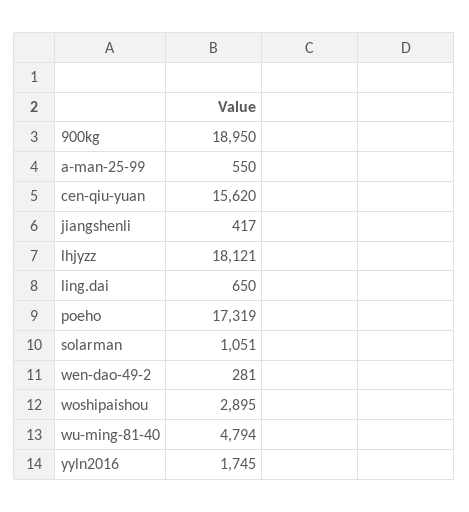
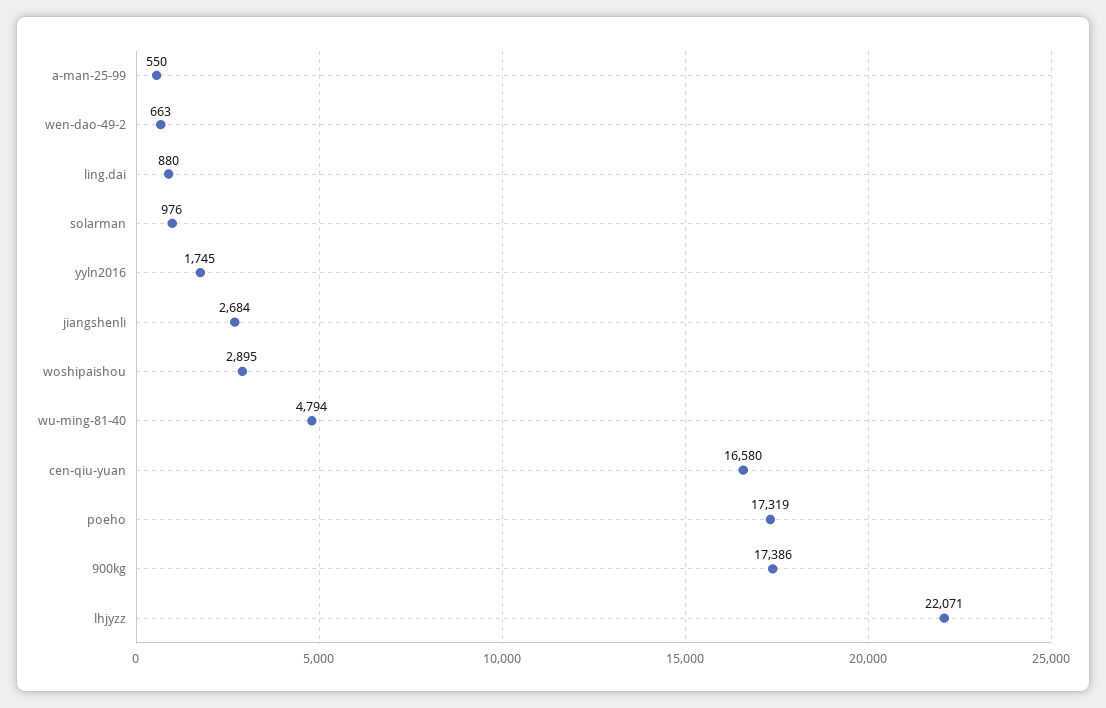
  {
-   "900kg": 18950,
+   "900kg": 17386,
    "a-man-25-99": 550,
-   "cen-qiu-yuan": 15620,
+   "cen-qiu-yuan": 16580,
-   "jiangshenli": 417,
+   "jiangshenli": 2684,
-   "lhjyzz": 18121,
+   "lhjyzz": 22071,
-   "ling.dai": 650,
+   "ling.dai": 880,
    "poeho": 17319,
-   "solarman": 1051,
+   "solarman": 976,
-   "wen-dao-49-2": 281,
+   "wen-dao-49-2": 663,
    "woshipaishou": 2895,
    "wu-ming-81-40": 4794,
    "yyln2016": 1745
  }

